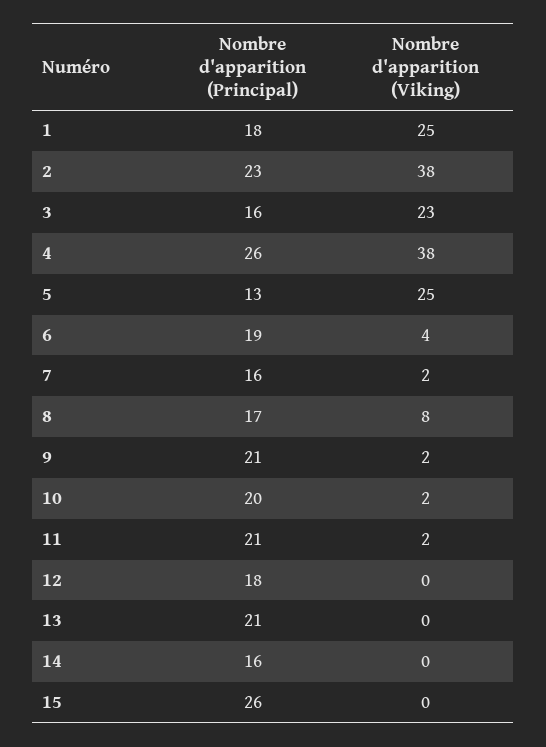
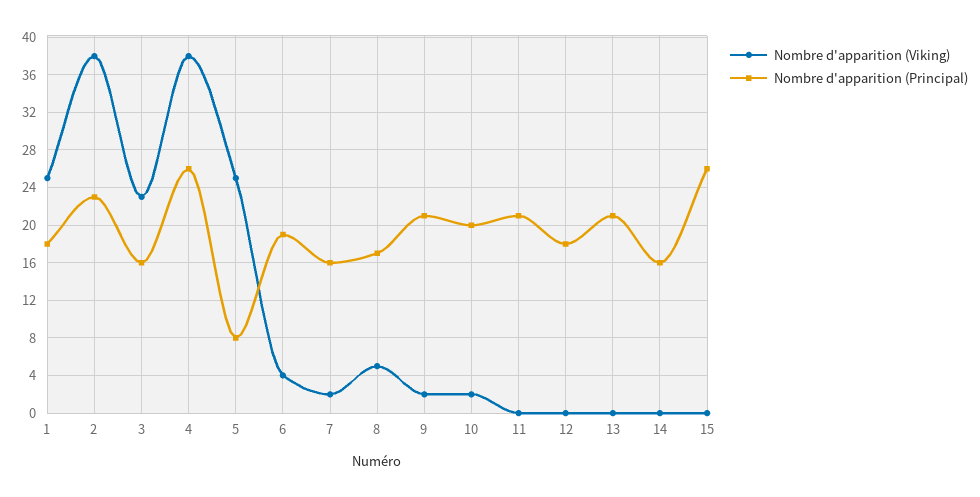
  {
    "Nombre d'apparition (Principal)": {
      "1": 18,
      "2": 23,
      "3": 16,
      "4": 26,
-     "5": 13,
+     "5": 8,
      "6": 19,
      "7": 16,
      "8": 17,
      "9": 21,
      "10": 20,
      "11": 21,
      "12": 18,
      "13": 21,
      "14": 16,
      "15": 26
    },
    "Nombre d'apparition (Viking)": {
      "1": 25,
      "2": 38,
      "3": 23,
      "4": 38,
      "5": 25,
      "6": 4,
      "7": 2,
-     "8": 8,
+     "8": 5,
      "9": 2,
      "10": 2,
-     "11": 2,
+     "11": 0,
      "12": 0,
      "13": 0,
      "14": 0,
      "15": 0
    }
  }

